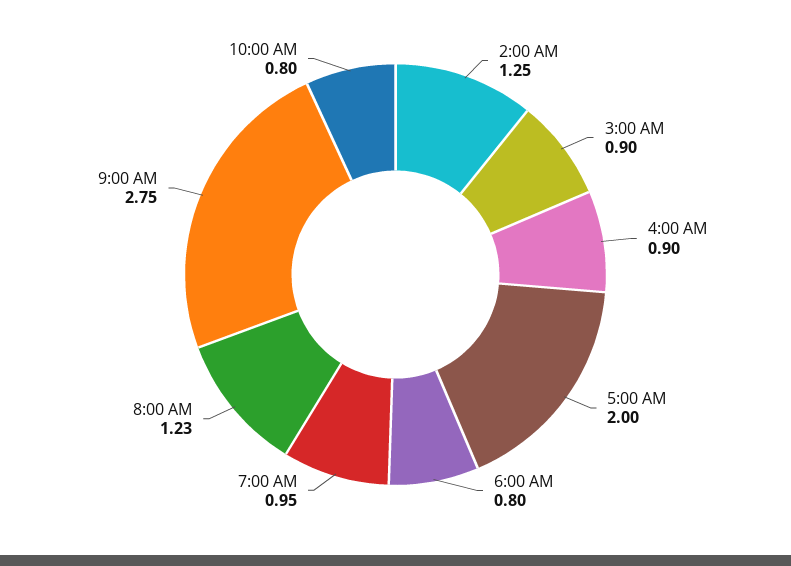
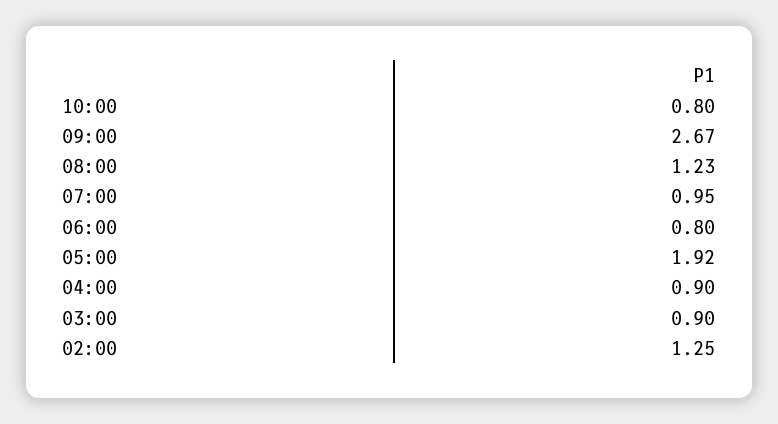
  {
    "2:00 AM": 1.25,
    "3:00 AM": 0.9,
    "4:00 AM": 0.9,
-   "5:00 AM": 2,
+   "5:00 AM": 1.92,
    "6:00 AM": 0.8,
    "7:00 AM": 0.95,
    "8:00 AM": 1.23,
-   "9:00 AM": 2.75,
+   "9:00 AM": 2.67,
    "10:00 AM": 0.8
  }

